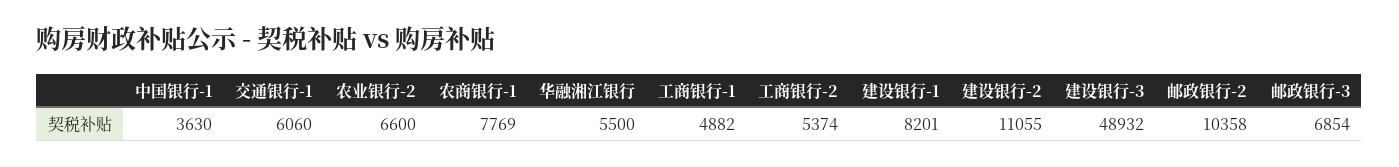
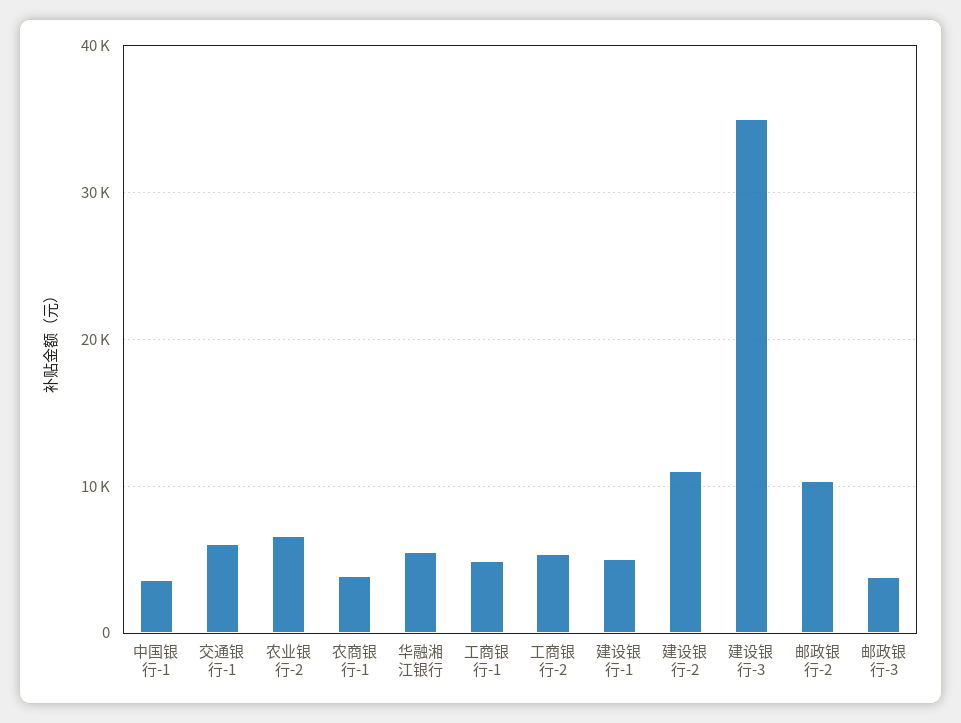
  {
    "中国银行-1": 3630,
    "交通银行-1": 6060,
    "农业银行-2": 6600,
-   "农商银行-1": 7769,
+   "农商银行-1": 4000,
    "华融湘江银行": 5500,
    "工商银行-1": 4882,
    "工商银行-2": 5374,
-   "建设银行-1": 8201,
+   "建设银行-1": 5000,
    "建设银行-2": 11055,
-   "建设银行-3": 48932,
+   "建设银行-3": 35000,
    "邮政银行-2": 10358,
-   "邮政银行-3": 6854
+   "邮政银行-3": 4000
  }

